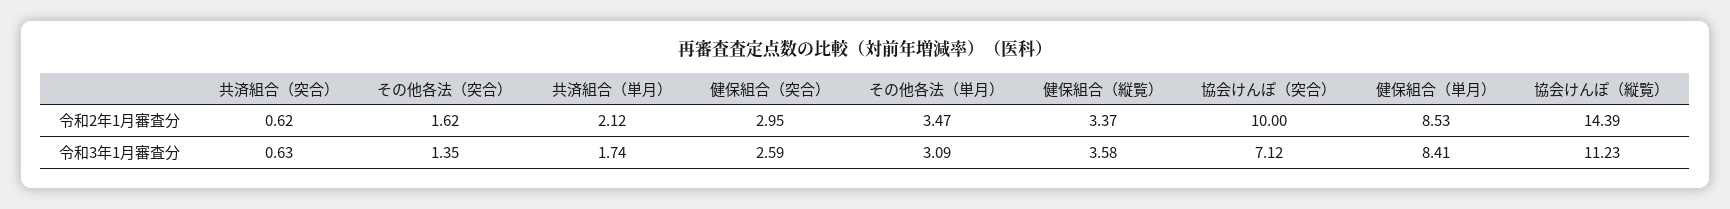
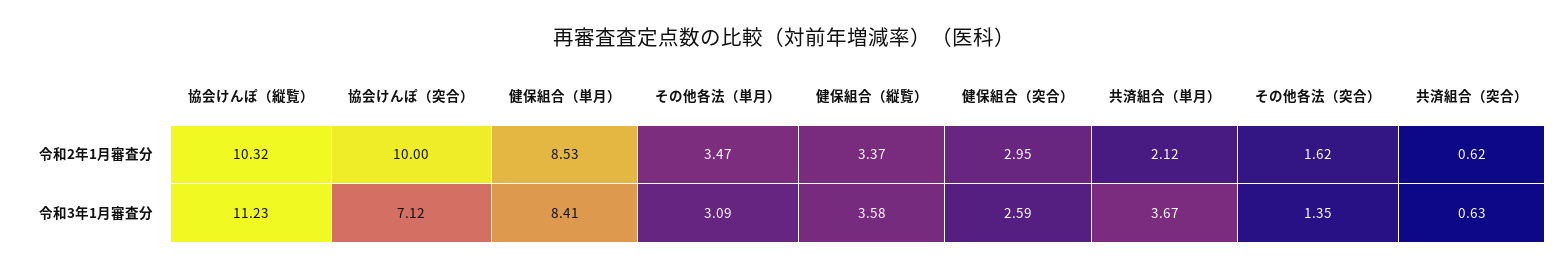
  {
    "共済組合（突合）": {
      "令和2年1月審査分": 0.62,
      "令和3年1月審査分": 0.63
    },
    "その他各法（突合）": {
      "令和2年1月審査分": 1.62,
      "令和3年1月審査分": 1.35
    },
    "共済組合（単月）": {
      "令和2年1月審査分": 2.12,
-     "令和3年1月審査分": 1.74
+     "令和3年1月審査分": 3.67
    },
    "健保組合（突合）": {
      "令和2年1月審査分": 2.95,
      "令和3年1月審査分": 2.59
    },
    "その他各法（単月）": {
      "令和2年1月審査分": 3.47,
      "令和3年1月審査分": 3.09
    },
    "健保組合（縦覧）": {
      "令和2年1月審査分": 3.37,
      "令和3年1月審査分": 3.58
    },
    "協会けんぽ（突合）": {
      "令和2年1月審査分": 10,
      "令和3年1月審査分": 7.12
    },
    "健保組合（単月）": {
      "令和2年1月審査分": 8.53,
      "令和3年1月審査分": 8.41
    },
    "協会けんぽ（縦覧）": {
-     "令和2年1月審査分": 14.39,
+     "令和2年1月審査分": 10.32,
      "令和3年1月審査分": 11.23
    }
  }

